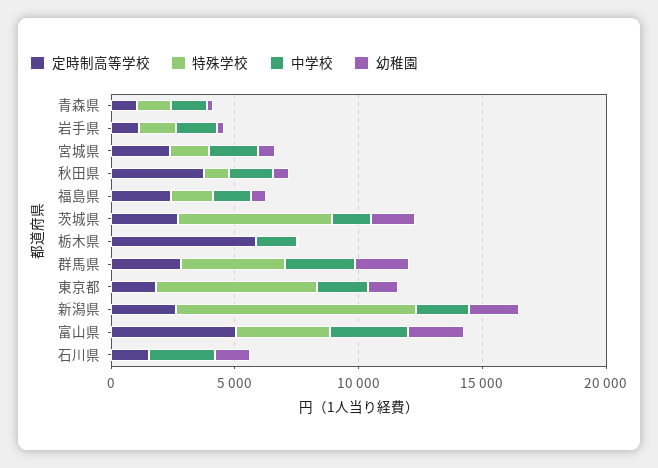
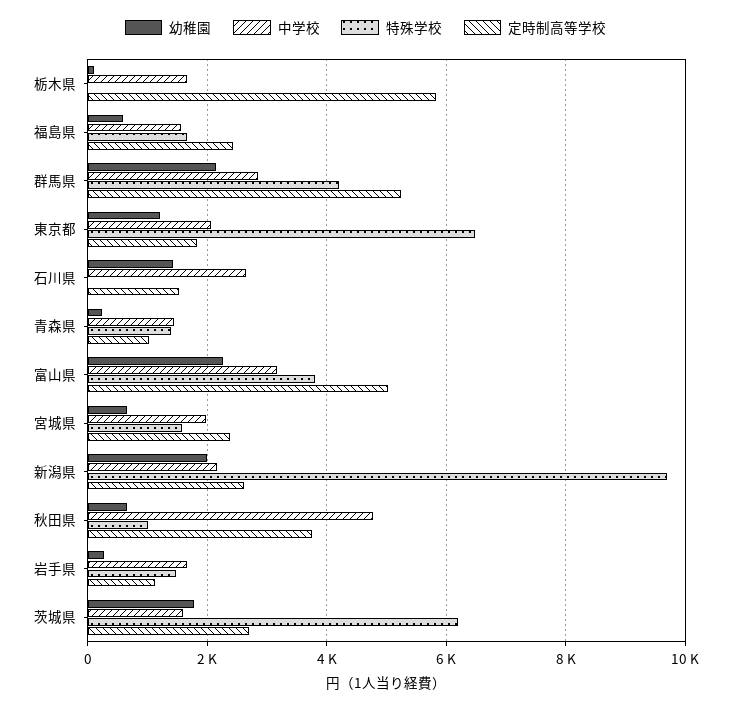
  {
    "定時制高等学校": {
      "青森県": 1000,
      "岩手県": 1200,
      "宮城県": 2400,
      "秋田県": 3800,
      "福島県": 2400,
      "茨城県": 2800,
      "栃木県": 5800,
-     "群馬県": 3000,
+     "群馬県": 5200,
      "東京都": 1800,
      "新潟県": 2600,
      "富山県": 5000,
      "石川県": 1600
    },
    "特殊学校": {
      "青森県": 1400,
      "岩手県": 1400,
      "宮城県": 1600,
      "秋田県": 1000,
      "福島県": 1600,
      "茨城県": 6200,
      "栃木県": 0,
      "群馬県": 4200,
      "東京都": 6400,
      "新潟県": 9600,
      "富山県": 3800,
      "石川県": 0
    },
    "中学校": {
      "青森県": 1400,
      "岩手県": 1600,
      "宮城県": 2000,
-     "秋田県": 2000,
+     "秋田県": 4800,
      "福島県": 1600,
      "茨城県": 1600,
      "栃木県": 1600,
      "群馬県": 2800,
      "東京都": 2000,
      "新潟県": 2200,
      "富山県": 3200,
      "石川県": 2600
    },
    "幼稚園": {
      "青森県": 200,
      "岩手県": 200,
      "宮城県": 600,
      "秋田県": 600,
      "福島県": 600,
      "茨城県": 1800,
      "栃木県": 200,
      "群馬県": 2200,
      "東京都": 1200,
      "新潟県": 2000,
      "富山県": 2200,
      "石川県": 1400
    }
  }

